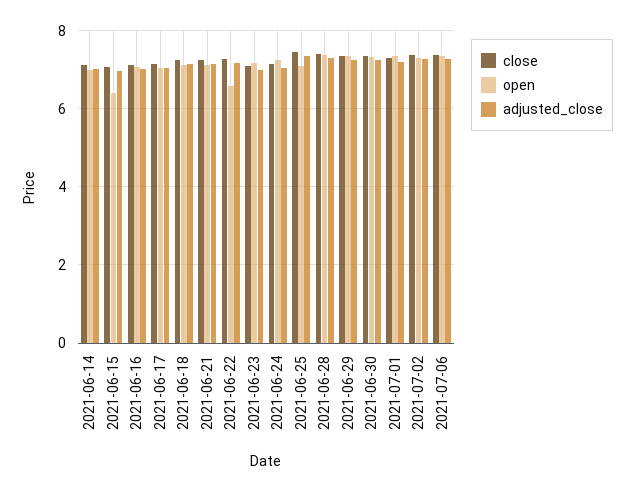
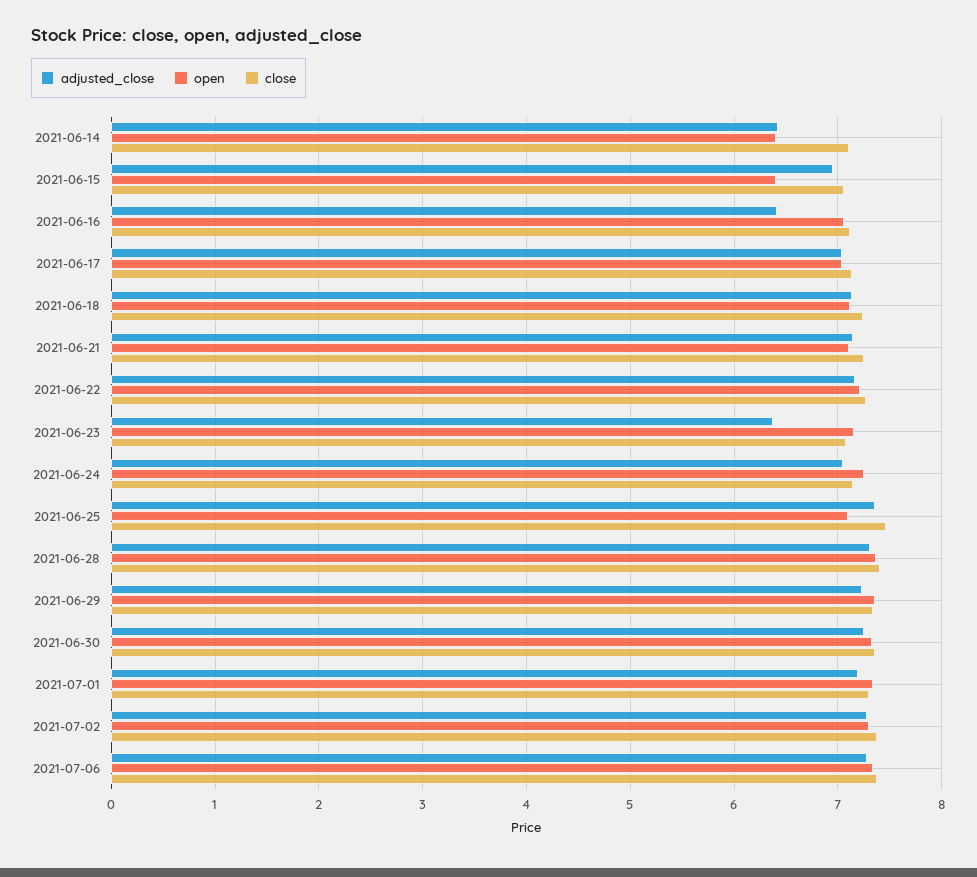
  {
    "close": {
      "2021-06-14": 7.1,
      "2021-06-15": 7.1,
      "2021-06-16": 7.1,
      "2021-06-17": 7.1,
      "2021-06-18": 7.2,
      "2021-06-21": 7.3,
      "2021-06-22": 7.3,
      "2021-06-23": 7.1,
      "2021-06-24": 7.2,
      "2021-06-25": 7.5,
      "2021-06-28": 7.4,
      "2021-06-29": 7.3,
      "2021-06-30": 7.4,
      "2021-07-01": 7.3,
      "2021-07-02": 7.4,
      "2021-07-06": 7.4
    },
    "open": {
-     "2021-06-14": 7,
+     "2021-06-14": 6.4,
      "2021-06-15": 6.4,
      "2021-06-16": 7.1,
      "2021-06-17": 7,
      "2021-06-18": 7.1,
      "2021-06-21": 7.1,
-     "2021-06-22": 6.6,
+     "2021-06-22": 7.2,
      "2021-06-23": 7.2,
      "2021-06-24": 7.3,
      "2021-06-25": 7.1,
      "2021-06-28": 7.4,
      "2021-06-29": 7.4,
      "2021-06-30": 7.3,
      "2021-07-01": 7.3,
      "2021-07-02": 7.3,
      "2021-07-06": 7.3
    },
    "adjusted_close": {
-     "2021-06-14": 7,
+     "2021-06-14": 6.4,
      "2021-06-15": 7,
-     "2021-06-16": 7,
+     "2021-06-16": 6.4,
      "2021-06-17": 7,
      "2021-06-18": 7.1,
      "2021-06-21": 7.1,
      "2021-06-22": 7.2,
-     "2021-06-23": 7,
+     "2021-06-23": 6.4,
      "2021-06-24": 7.1,
      "2021-06-25": 7.4,
      "2021-06-28": 7.3,
      "2021-06-29": 7.2,
      "2021-06-30": 7.3,
      "2021-07-01": 7.2,
      "2021-07-02": 7.3,
      "2021-07-06": 7.3
    }
  }

